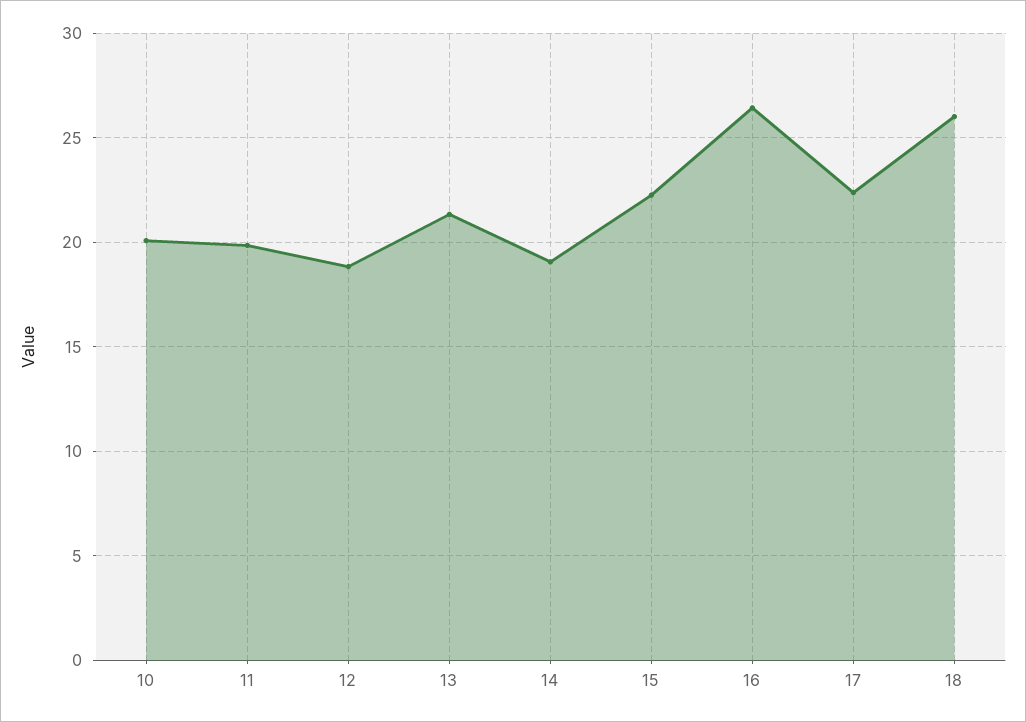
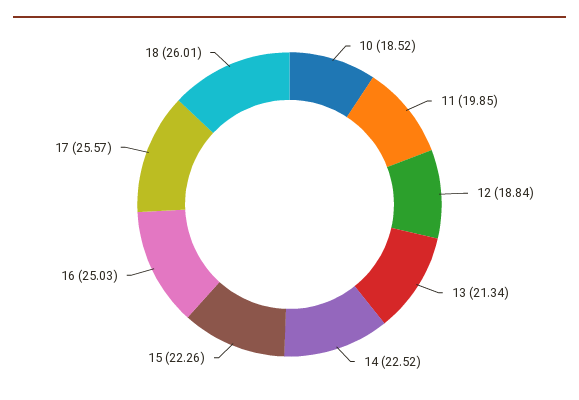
  {
-   "10": 20,
+   "10": 18.52,
    "11": 19.85,
    "12": 18.84,
    "13": 21.34,
-   "14": 19,
+   "14": 22.52,
    "15": 22.26,
-   "16": 26.5,
+   "16": 25.03,
-   "17": 22.5,
+   "17": 25.57,
    "18": 26.01
  }

